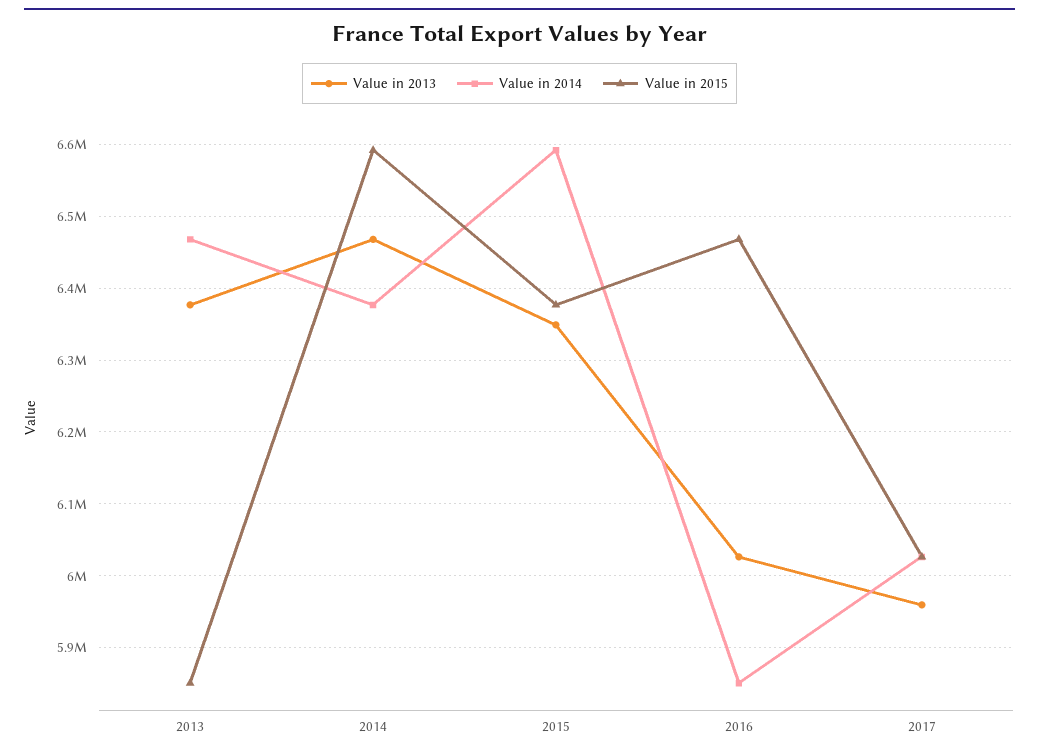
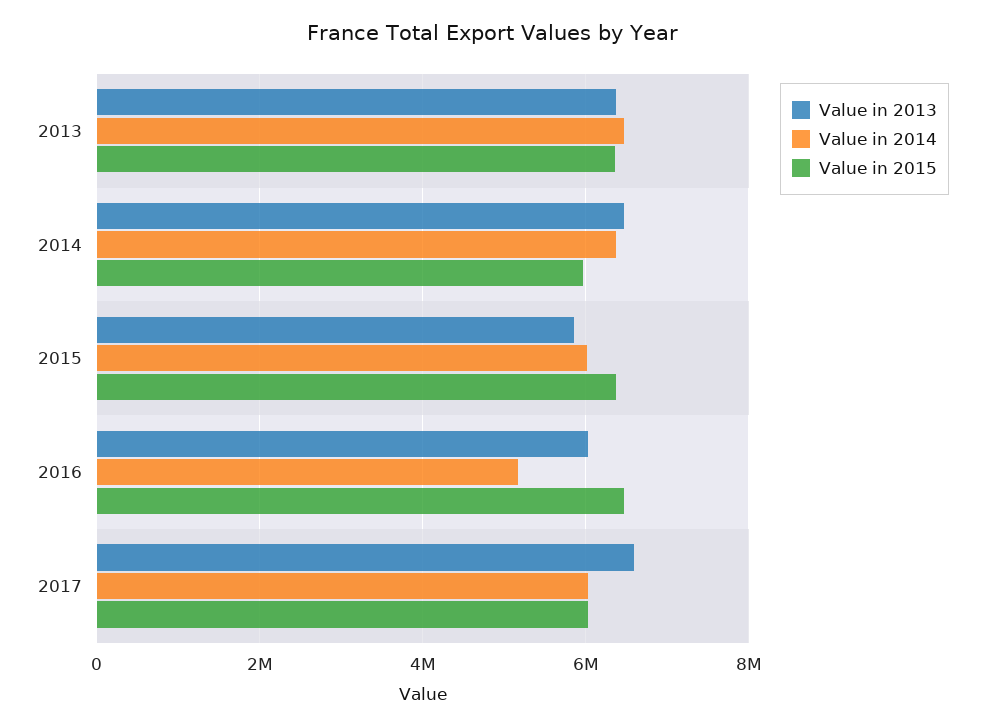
  {
    "Value in 2013": {
      "2013": 6380000,
      "2014": 6470000,
-     "2015": 6350000,
+     "2015": 5800000,
      "2016": 6030000,
-     "2017": 5960000
+     "2017": 6600000
    },
    "Value in 2014": {
      "2013": 6470000,
      "2014": 6380000,
-     "2015": 6590000,
+     "2015": 6000000,
-     "2016": 5850000,
+     "2016": 5200000,
      "2017": 6030000
    },
    "Value in 2015": {
-     "2013": 5850000,
+     "2013": 6400000,
-     "2014": 6590000,
+     "2014": 6000000,
      "2015": 6380000,
      "2016": 6470000,
      "2017": 6030000
    }
  }

